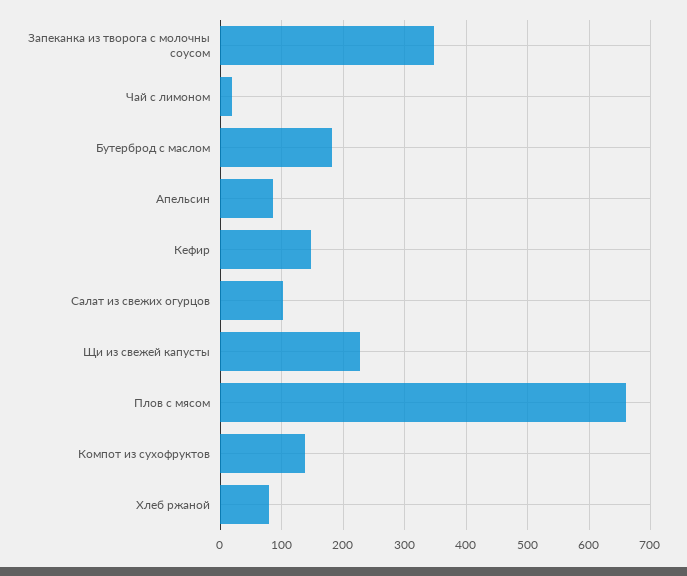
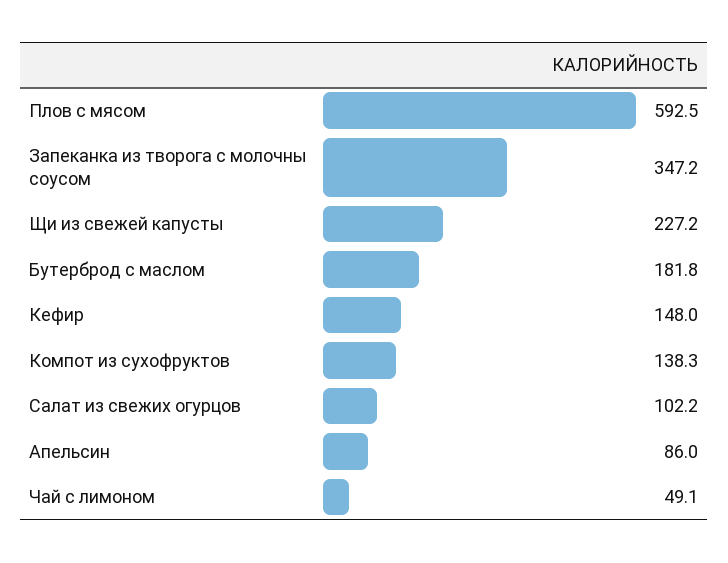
  {
    "Запеканка из творога с молочны соусом": 347.2,
-   "Чай с лимоном": 20,
+   "Чай с лимоном": 49.1,
    "Бутерброд с маслом": 181.8,
    "Апельсин": 86,
    "Кефир": 148,
    "Салат из свежих огурцов": 102.2,
    "Щи из свежей капусты": 227.2,
-   "Плов с мясом": 660,
+   "Плов с мясом": 592.5,
-   "Компот из сухофруктов": 138.3,
+   "Компот из сухофруктов": 138.3
-   "Хлеб ржаной": 80
  }

